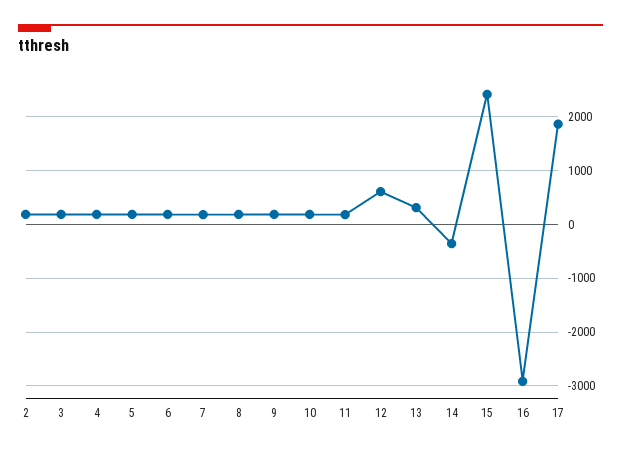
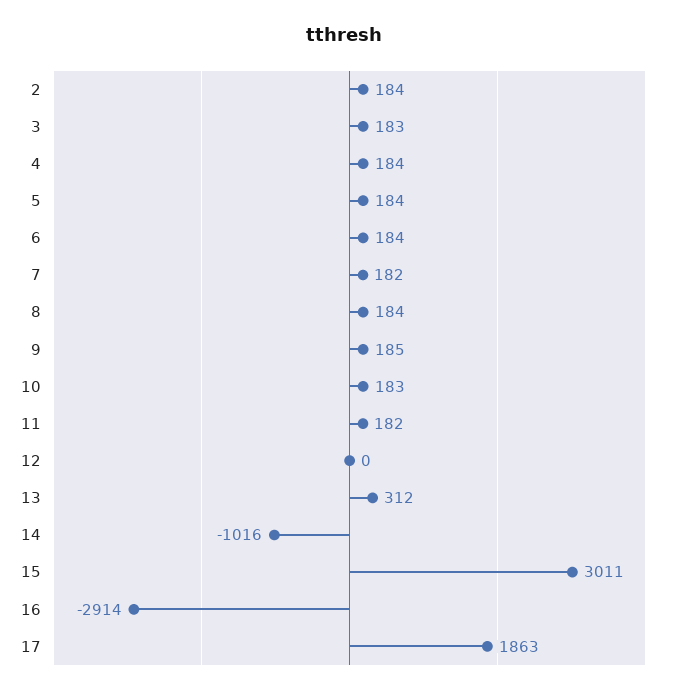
  {
    "2": 184,
    "3": 183,
    "4": 184,
    "5": 184,
    "6": 184,
    "7": 182,
    "8": 184,
    "9": 185,
    "10": 183,
    "11": 182,
-   "12": 600,
+   "12": 0,
    "13": 312,
-   "14": -400,
+   "14": -1016,
-   "15": 2400,
+   "15": 3011,
    "16": -2914,
    "17": 1863
  }

